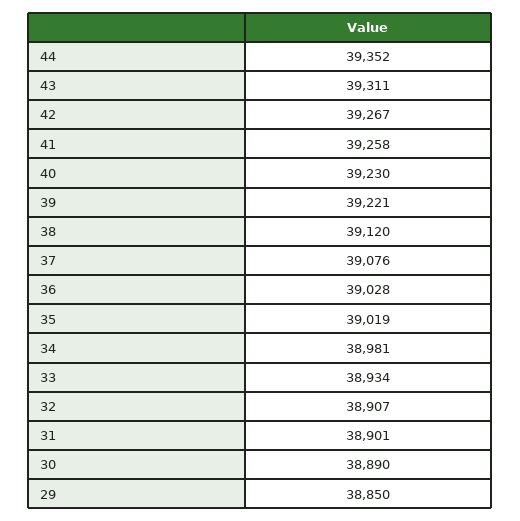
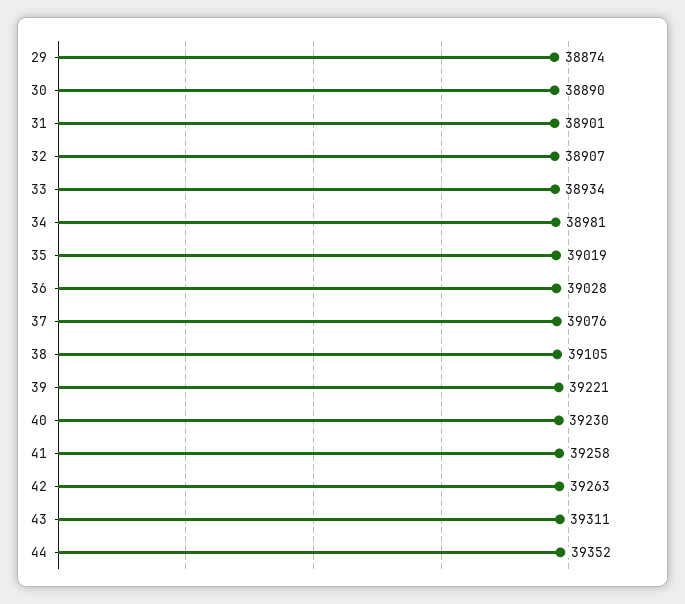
  {
    "44": 39352,
    "43": 39311,
-   "42": 39267,
+   "42": 39263,
    "41": 39258,
    "40": 39230,
    "39": 39221,
-   "38": 39120,
+   "38": 39105,
    "37": 39076,
    "36": 39028,
    "35": 39019,
    "34": 38981,
    "33": 38934,
    "32": 38907,
    "31": 38901,
    "30": 38890,
-   "29": 38850
+   "29": 38874
  }

